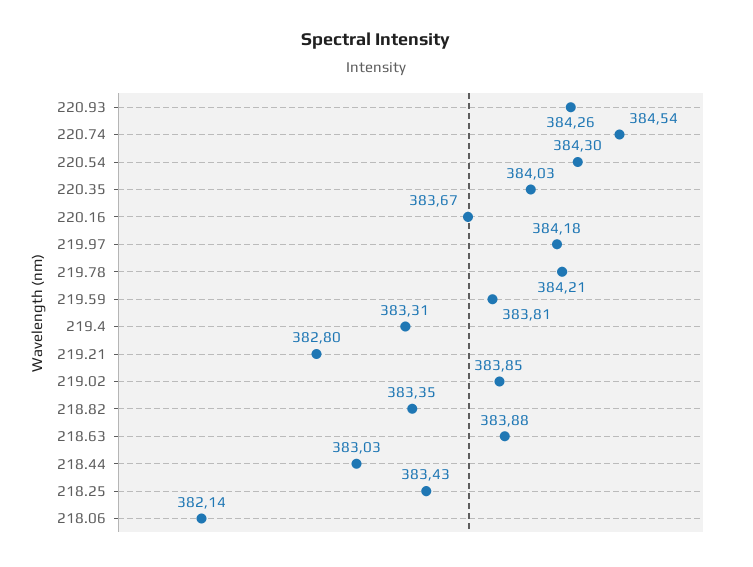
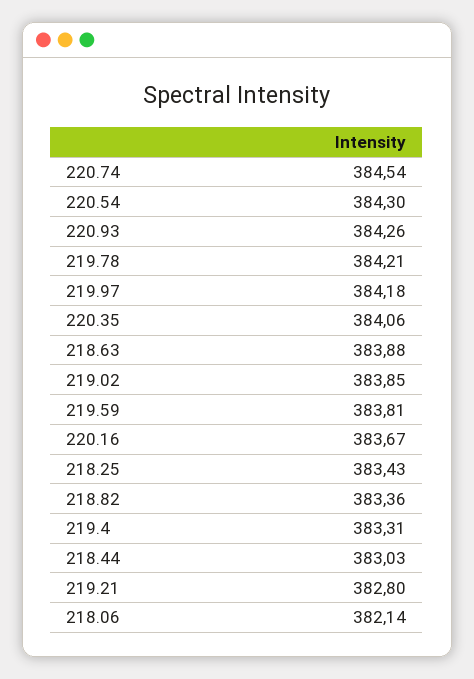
  {
    "220.93": 384.26,
    "220.74": 384.54,
    "220.54": 384.3,
-   "220.35": 384.03,
+   "220.35": 384.06,
    "220.16": 383.67,
    "219.97": 384.18,
    "219.78": 384.21,
    "219.59": 383.81,
    "219.4": 383.31,
    "219.21": 382.8,
    "219.02": 383.85,
-   "218.82": 383.35,
+   "218.82": 383.36,
    "218.63": 383.88,
    "218.44": 383.03,
    "218.25": 383.43,
    "218.06": 382.14
  }

